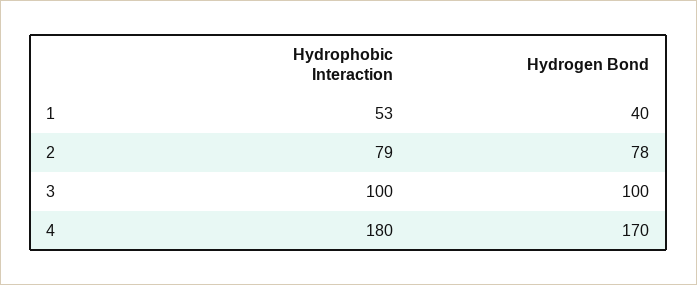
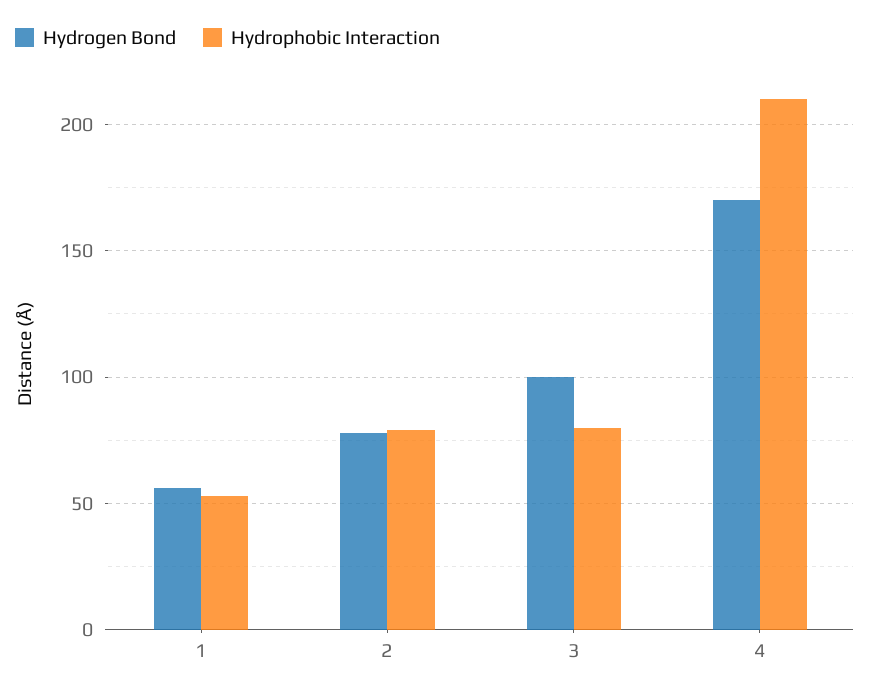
  {
    "Hydrophobic Interaction": {
      "1": 53,
      "2": 79,
-     "3": 100,
+     "3": 80,
-     "4": 180
+     "4": 210
    },
    "Hydrogen Bond": {
-     "1": 40,
+     "1": 55,
      "2": 78,
      "3": 100,
      "4": 170
    }
  }

